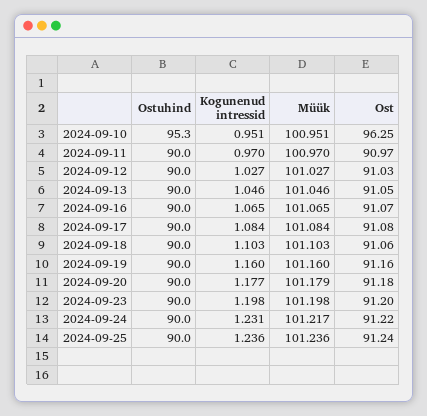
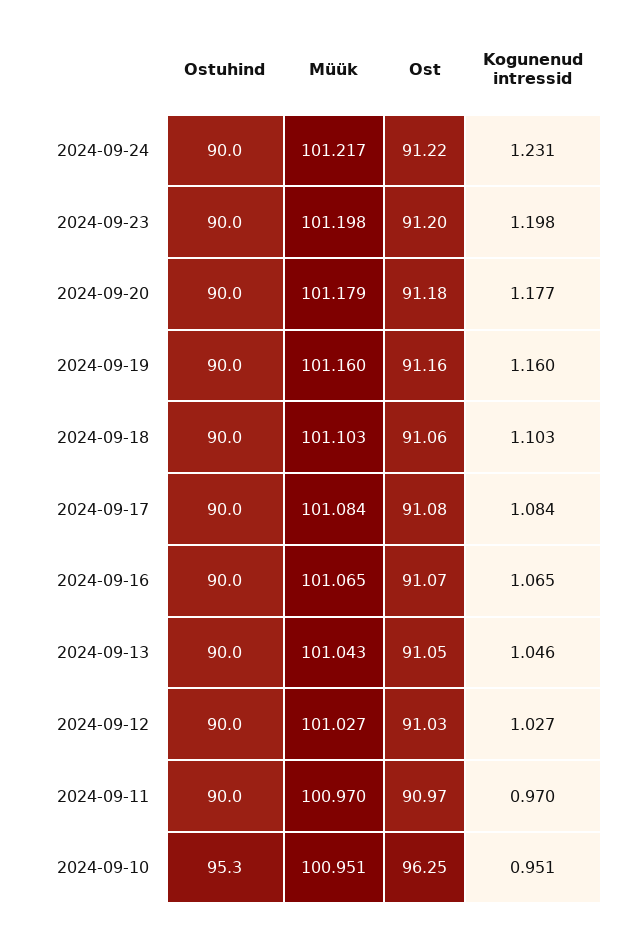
  {
    "Ostuhind": {
      "2024-09-10": 95.3,
      "2024-09-11": 90,
      "2024-09-12": 90,
      "2024-09-13": 90,
      "2024-09-16": 90,
      "2024-09-17": 90,
      "2024-09-18": 90,
      "2024-09-19": 90,
      "2024-09-20": 90,
      "2024-09-23": 90,
-     "2024-09-24": 90,
+     "2024-09-24": 90
-     "2024-09-25": 90
    },
    "Kogunenud intressid": {
      "2024-09-10": 0.951,
      "2024-09-11": 0.97,
      "2024-09-12": 1.027,
      "2024-09-13": 1.046,
      "2024-09-16": 1.065,
      "2024-09-17": 1.084,
      "2024-09-18": 1.103,
      "2024-09-19": 1.16,
      "2024-09-20": 1.177,
      "2024-09-23": 1.198,
-     "2024-09-24": 1.231,
+     "2024-09-24": 1.231
-     "2024-09-25": 1.236
    },
    "Müük": {
      "2024-09-10": 100.951,
      "2024-09-11": 100.97,
      "2024-09-12": 101.027,
-     "2024-09-13": 101.046,
+     "2024-09-13": 101.043,
      "2024-09-16": 101.065,
      "2024-09-17": 101.084,
      "2024-09-18": 101.103,
      "2024-09-19": 101.16,
      "2024-09-20": 101.179,
      "2024-09-23": 101.198,
-     "2024-09-24": 101.217,
+     "2024-09-24": 101.217
-     "2024-09-25": 101.236
    },
    "Ost": {
      "2024-09-10": 96.25,
      "2024-09-11": 90.97,
      "2024-09-12": 91.03,
      "2024-09-13": 91.05,
      "2024-09-16": 91.07,
      "2024-09-17": 91.08,
      "2024-09-18": 91.06,
      "2024-09-19": 91.16,
      "2024-09-20": 91.18,
      "2024-09-23": 91.2,
-     "2024-09-24": 91.22,
+     "2024-09-24": 91.22
-     "2024-09-25": 91.24
    }
  }

